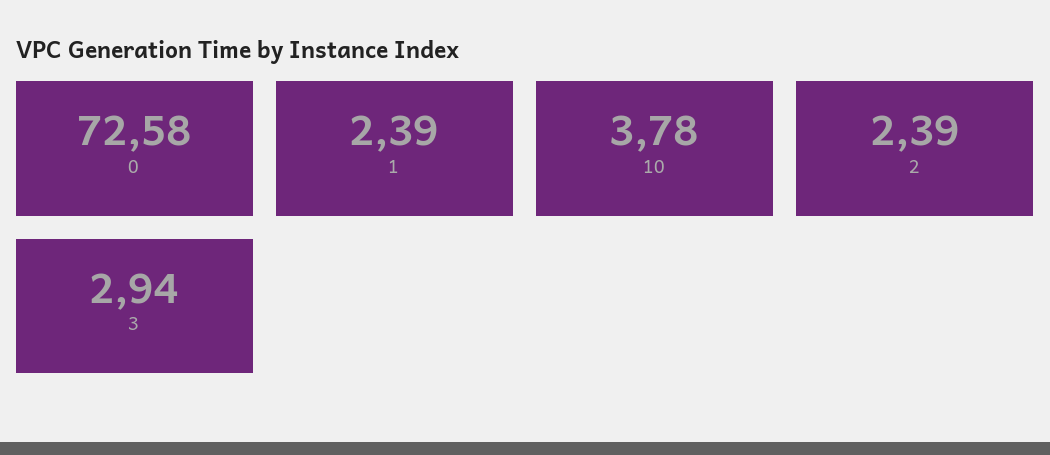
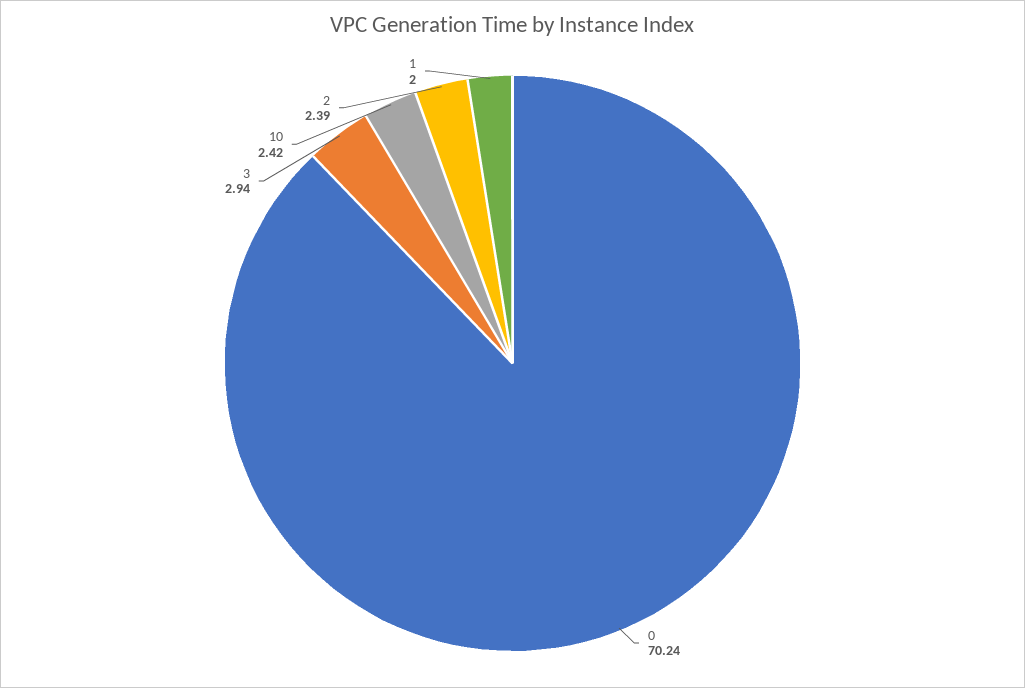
  {
-   "0": 72.58,
+   "0": 70.24,
-   "1": 2.39,
+   "1": 2,
-   "10": 3.78,
+   "10": 2.42,
    "2": 2.39,
    "3": 2.94
  }

